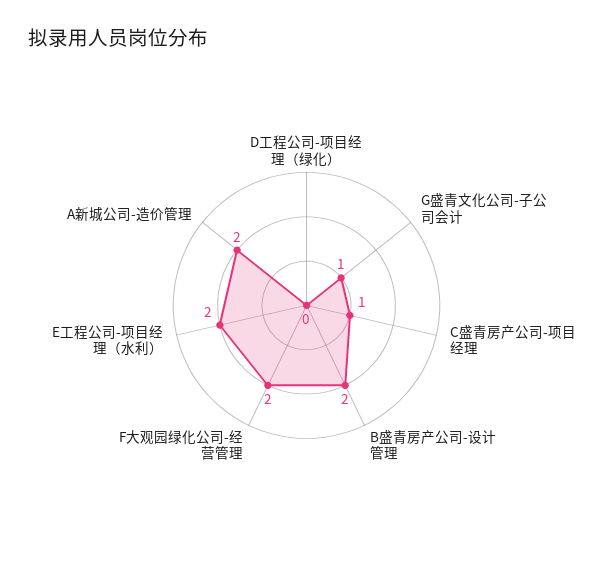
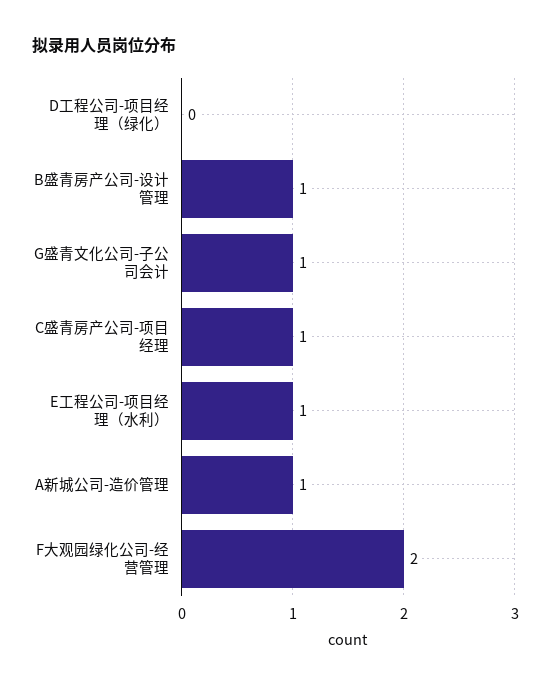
  {
    "D工程公司-项目经理（绿化）": 0,
    "G盛青文化公司-子公司会计": 1,
    "C盛青房产公司-项目经理": 1,
-   "B盛青房产公司-设计管理": 2,
+   "B盛青房产公司-设计管理": 1,
    "F大观园绿化公司-经营管理": 2,
-   "E工程公司-项目经理（水利）": 2,
+   "E工程公司-项目经理（水利）": 1,
-   "A新城公司-造价管理": 2
+   "A新城公司-造价管理": 1
  }

